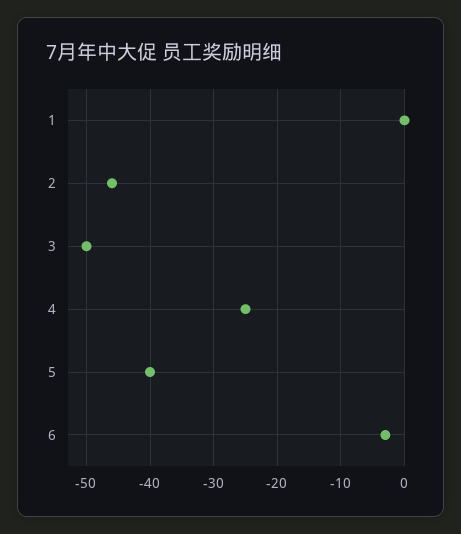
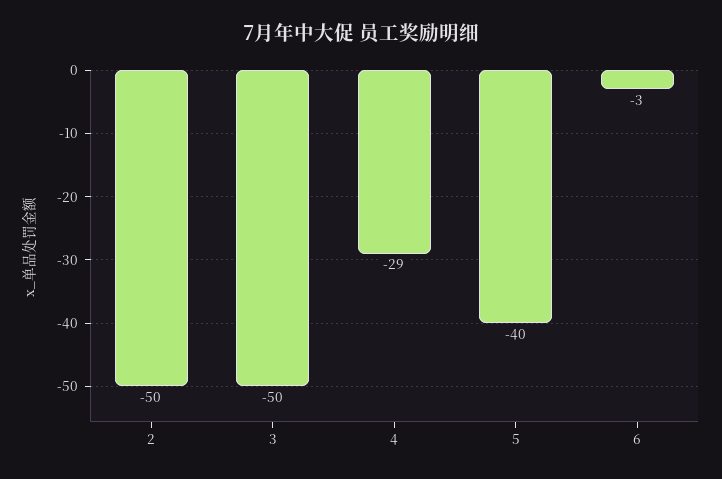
  {
-   "1": 0,
-   "2": -46,
+   "2": -50,
    "3": -50,
-   "4": -25,
+   "4": -29,
    "5": -40,
    "6": -3
  }

